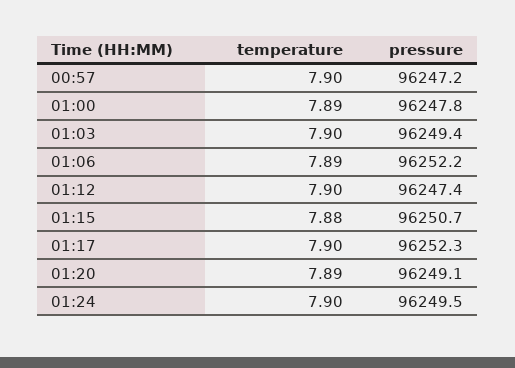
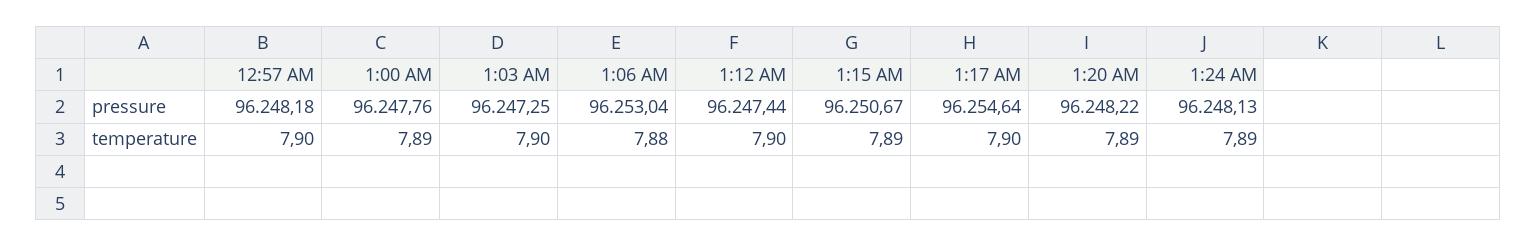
  {
    "temperature": {
      "00:57": 7.9,
      "01:00": 7.89,
      "01:03": 7.9,
-     "01:06": 7.89,
+     "01:06": 7.88,
      "01:12": 7.9,
-     "01:15": 7.88,
+     "01:15": 7.89,
      "01:17": 7.9,
      "01:20": 7.89,
-     "01:24": 7.9
+     "01:24": 7.89
    },
    "pressure": {
-     "00:57": 96247.2,
+     "00:57": 96248.18,
      "01:00": 96247.76,
-     "01:03": 96249.4,
+     "01:03": 96247.25,
-     "01:06": 96252.2,
+     "01:06": 96253.04,
      "01:12": 96247.44,
      "01:15": 96250.67,
-     "01:17": 96252.3,
+     "01:17": 96254.64,
-     "01:20": 96249.1,
+     "01:20": 96248.22,
-     "01:24": 96249.5
+     "01:24": 96248.13
    }
  }

